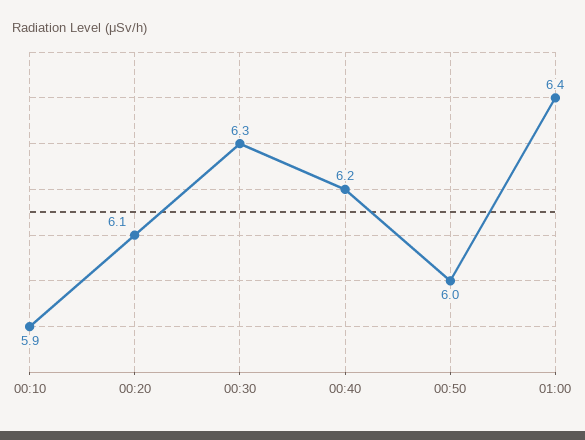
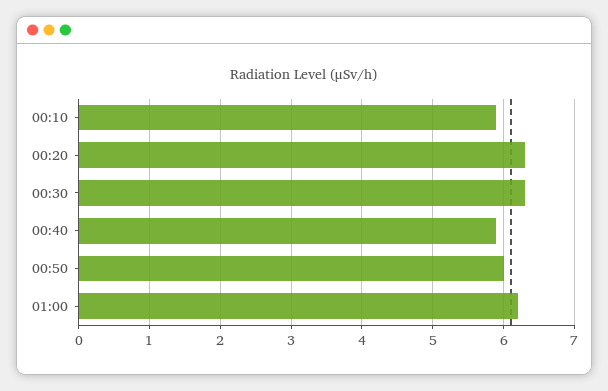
  {
    "00:10": 5.9,
-   "00:20": 6.1,
+   "00:20": 6.3,
    "00:30": 6.3,
-   "00:40": 6.2,
+   "00:40": 5.9,
    "00:50": 6,
-   "01:00": 6.4
+   "01:00": 6.2
  }

